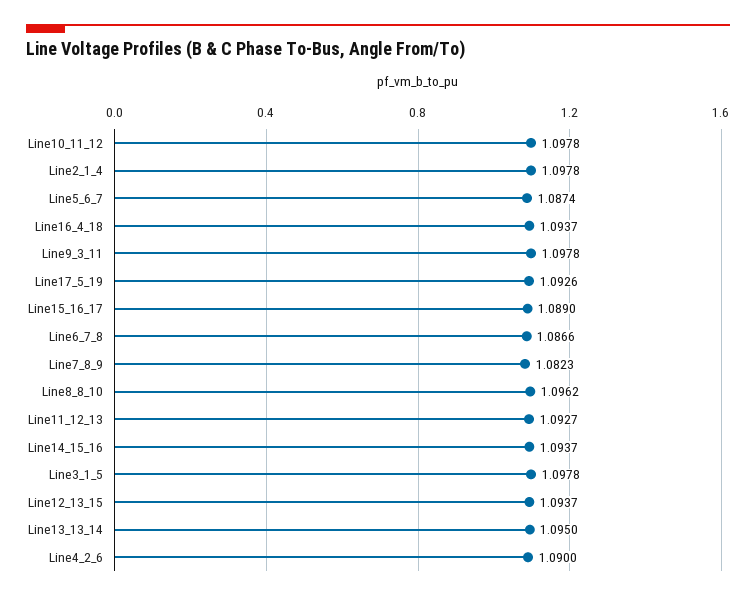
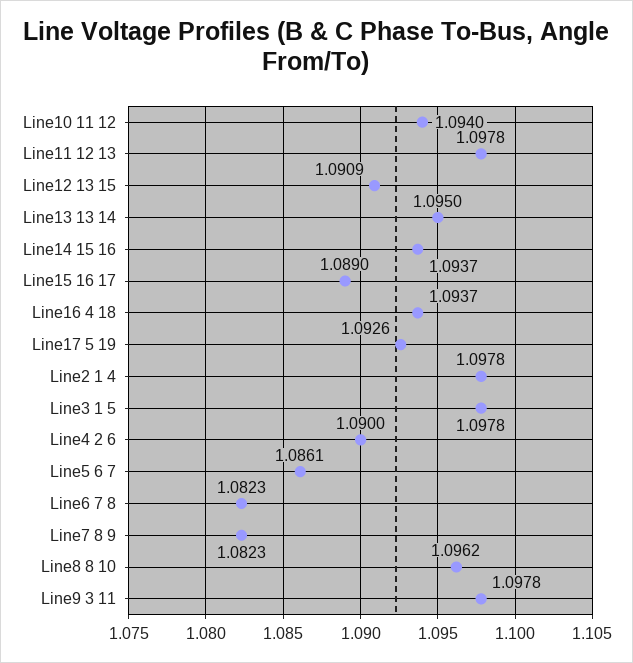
  {
-   "Line10_11_12": 1.0978,
+   "Line10_11_12": 1.094,
    "Line2_1_4": 1.0978,
-   "Line5_6_7": 1.0874,
+   "Line5_6_7": 1.0861,
    "Line16_4_18": 1.0937,
    "Line9_3_11": 1.0978,
    "Line17_5_19": 1.0926,
    "Line15_16_17": 1.089,
-   "Line6_7_8": 1.0866,
+   "Line6_7_8": 1.0823,
    "Line7_8_9": 1.0823,
    "Line8_8_10": 1.0962,
-   "Line11_12_13": 1.0927,
+   "Line11_12_13": 1.0978,
    "Line14_15_16": 1.0937,
    "Line3_1_5": 1.0978,
-   "Line12_13_15": 1.0937,
+   "Line12_13_15": 1.0909,
    "Line13_13_14": 1.095,
    "Line4_2_6": 1.09
  }

